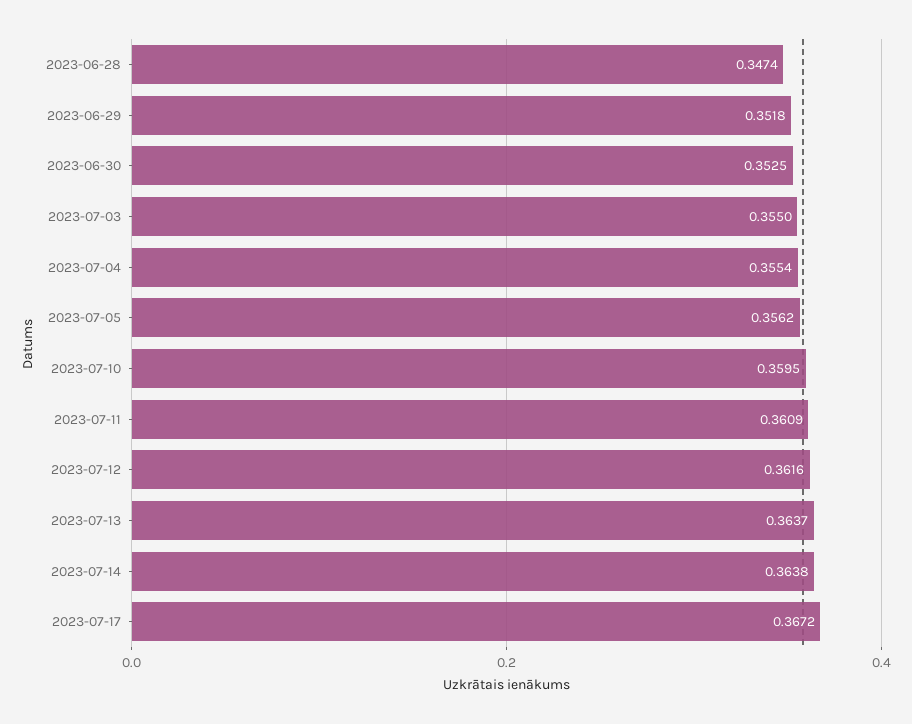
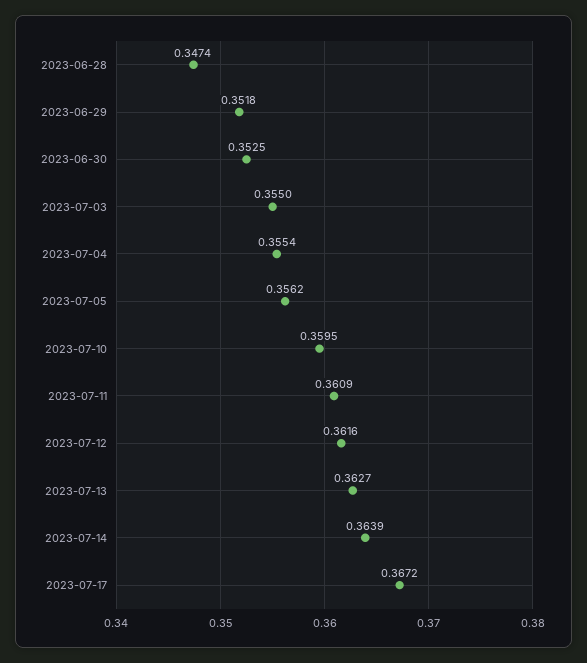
  {
    "2023-06-28": 0.3474,
    "2023-06-29": 0.3518,
    "2023-06-30": 0.3525,
    "2023-07-03": 0.355,
    "2023-07-04": 0.3554,
    "2023-07-05": 0.3562,
    "2023-07-10": 0.3595,
    "2023-07-11": 0.3609,
    "2023-07-12": 0.3616,
-   "2023-07-13": 0.3637,
+   "2023-07-13": 0.3627,
-   "2023-07-14": 0.3638,
+   "2023-07-14": 0.3639,
    "2023-07-17": 0.3672
  }

